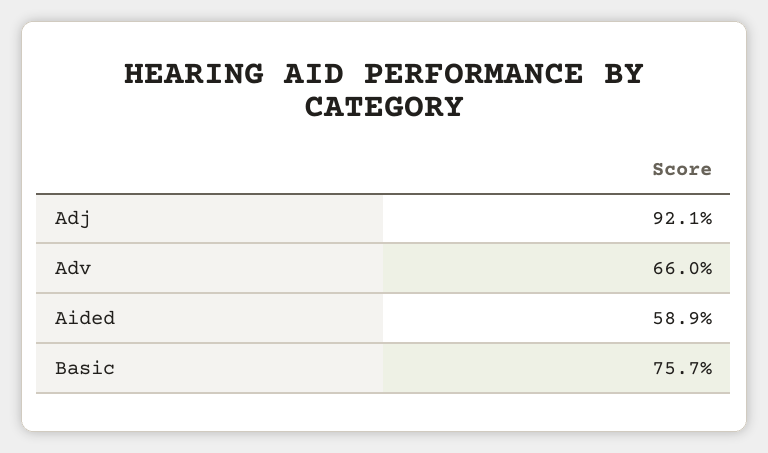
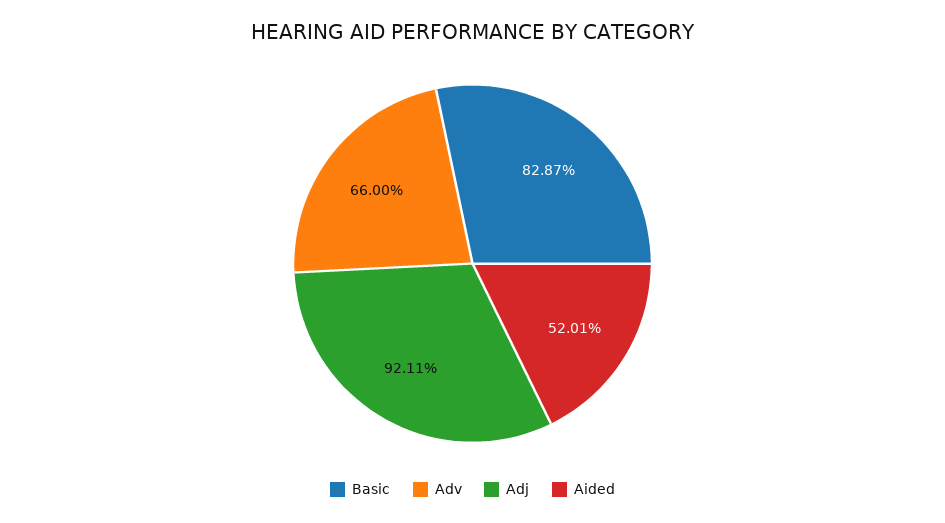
  {
    "Adj": 92.11,
    "Adv": 66,
-   "Aided": 58.9,
+   "Aided": 52.01,
-   "Basic": 75.7
+   "Basic": 82.87
  }

